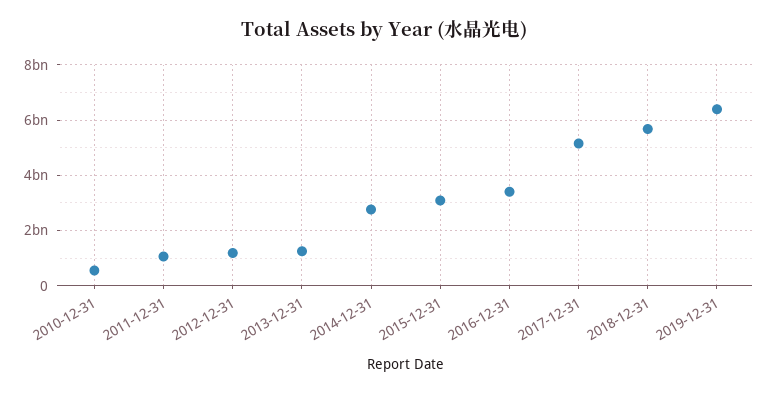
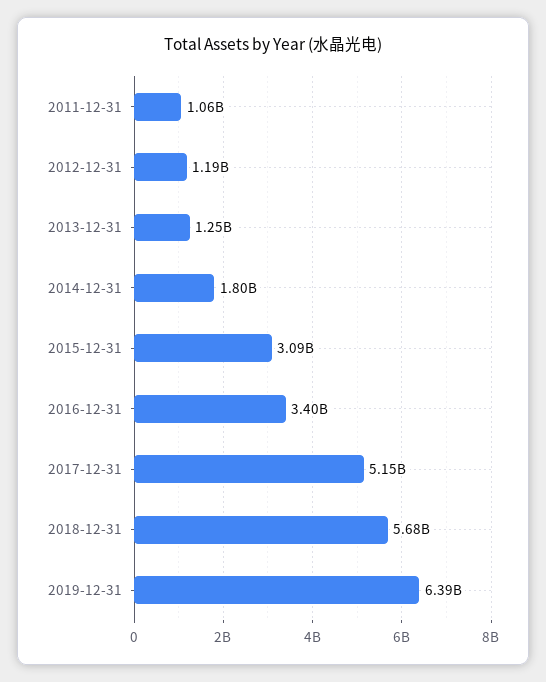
  {
-   "2010-12-31": 500000000,
    "2011-12-31": 1060000000,
    "2012-12-31": 1190000000,
    "2013-12-31": 1250000000,
-   "2014-12-31": 2750000000,
+   "2014-12-31": 1800000000,
    "2015-12-31": 3090000000,
    "2016-12-31": 3400000000,
    "2017-12-31": 5150000000,
    "2018-12-31": 5680000000,
    "2019-12-31": 6390000000
  }

